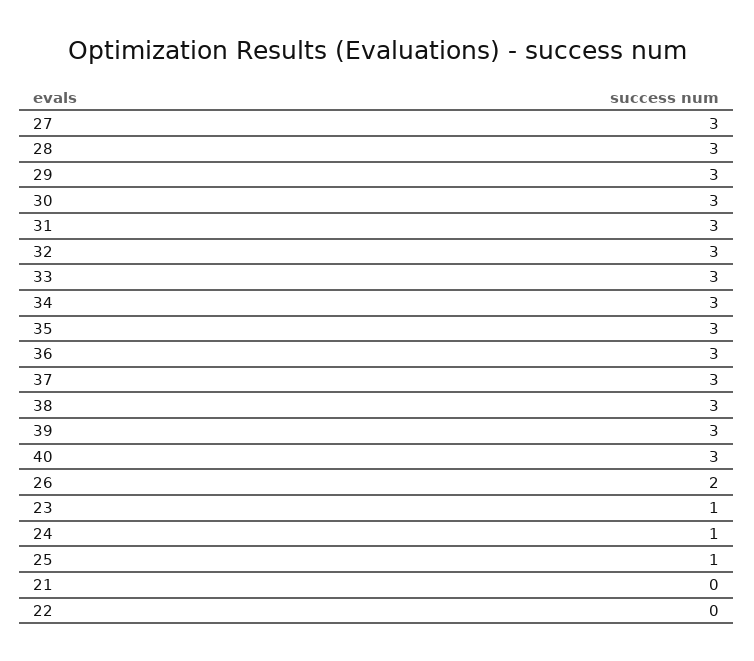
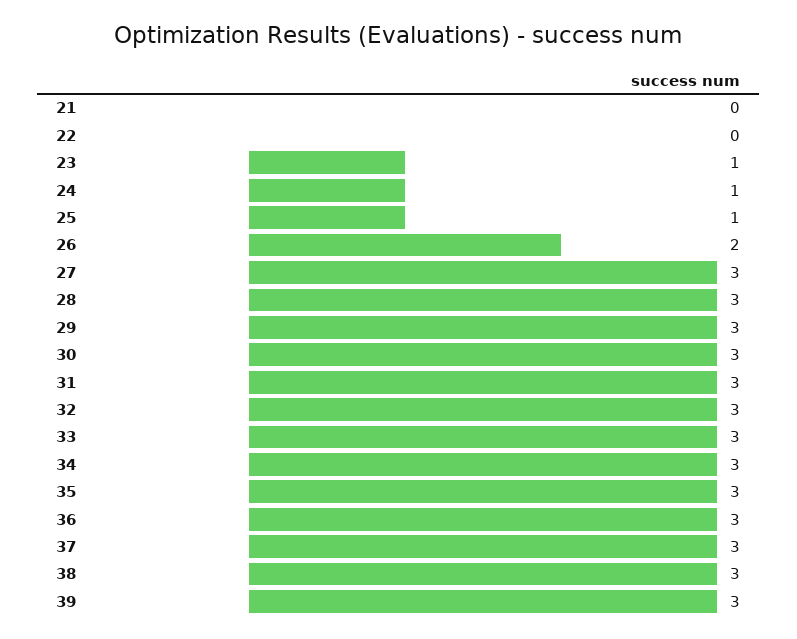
  {
    "27": 3,
    "28": 3,
    "29": 3,
    "30": 3,
    "31": 3,
    "32": 3,
    "33": 3,
    "34": 3,
    "35": 3,
    "36": 3,
    "37": 3,
    "38": 3,
    "39": 3,
-   "40": 3,
    "26": 2,
    "23": 1,
    "24": 1,
    "25": 1,
    "21": 0,
    "22": 0
  }

